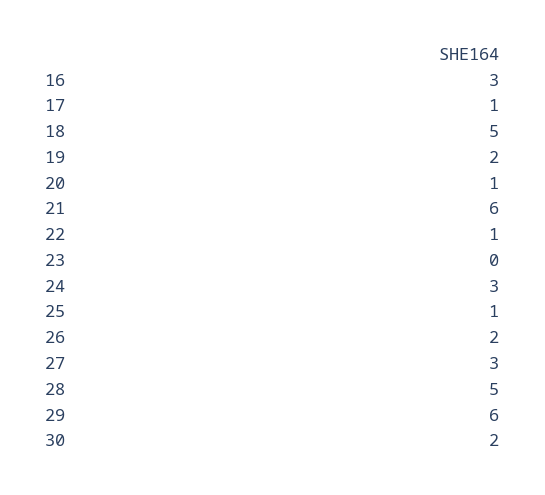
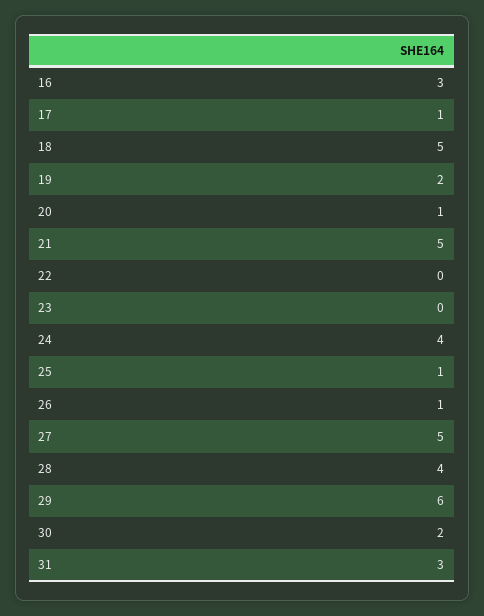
  {
    "16": 3,
    "17": 1,
    "18": 5,
    "19": 2,
    "20": 1,
-   "21": 6,
+   "21": 5,
-   "22": 1,
+   "22": 0,
    "23": 0,
-   "24": 3,
+   "24": 4,
    "25": 1,
-   "26": 2,
+   "26": 1,
-   "27": 3,
+   "27": 5,
-   "28": 5,
+   "28": 4,
    "29": 6,
-   "30": 2
+   "30": 2,
+   "31": 3
  }

